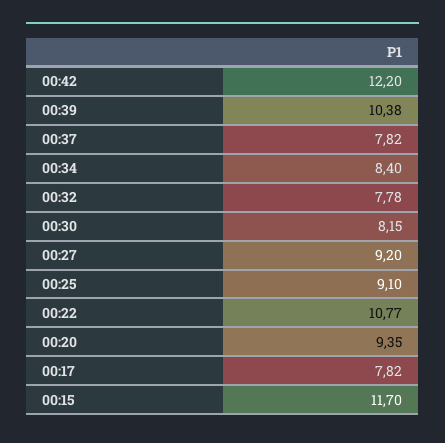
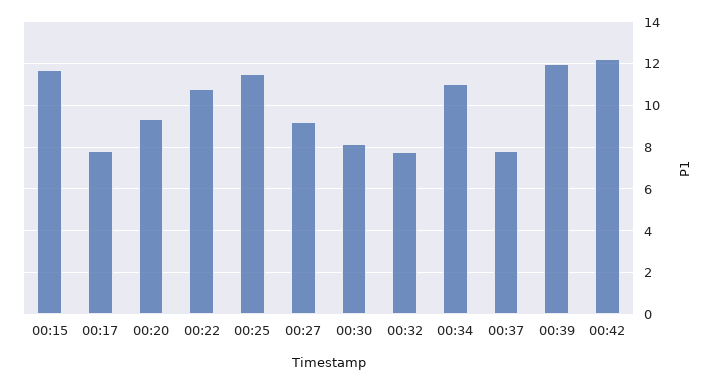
  {
    "00:42": 12.2,
-   "00:39": 10.38,
+   "00:39": 12,
    "00:37": 7.82,
-   "00:34": 8.4,
+   "00:34": 11,
    "00:32": 7.78,
    "00:30": 8.15,
    "00:27": 9.2,
-   "00:25": 9.1,
+   "00:25": 11.5,
    "00:22": 10.77,
    "00:20": 9.35,
    "00:17": 7.82,
    "00:15": 11.7
  }

